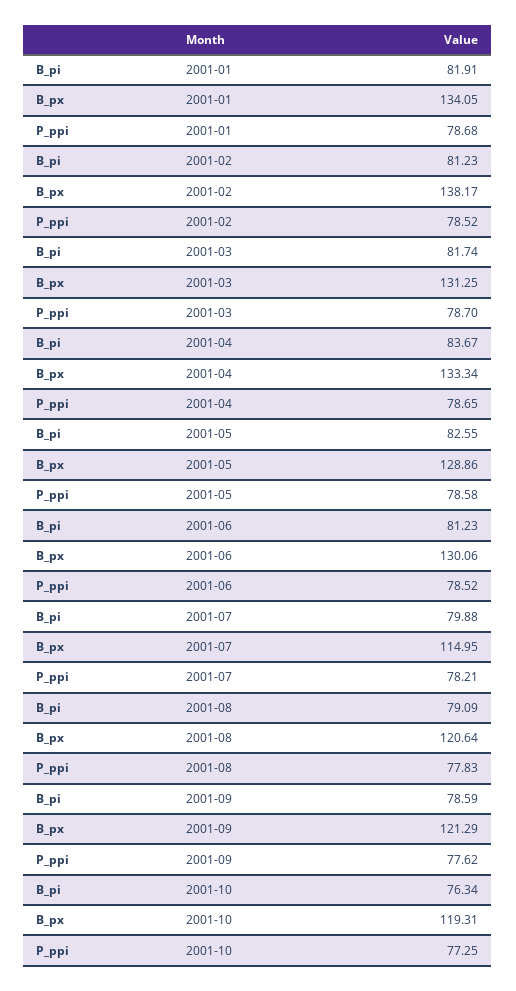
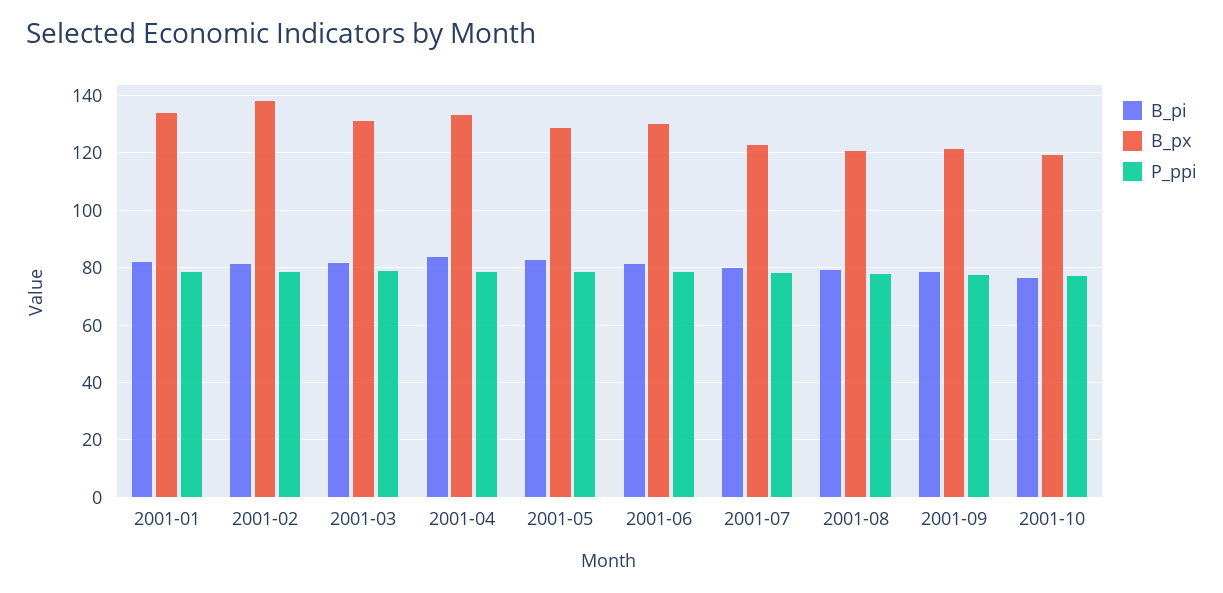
  {
    "B_pi": {
      "2001-01": 81.91,
      "2001-02": 81.23,
      "2001-03": 81.74,
      "2001-04": 83.67,
      "2001-05": 82.55,
      "2001-06": 81.23,
      "2001-07": 79.88,
      "2001-08": 79.09,
      "2001-09": 78.59,
      "2001-10": 76.34
    },
    "B_px": {
      "2001-01": 134.05,
      "2001-02": 138.17,
      "2001-03": 131.25,
      "2001-04": 133.34,
      "2001-05": 128.86,
      "2001-06": 130.06,
-     "2001-07": 114.95,
+     "2001-07": 122.5,
      "2001-08": 120.64,
      "2001-09": 121.29,
      "2001-10": 119.31
    },
    "P_ppi": {
      "2001-01": 78.68,
      "2001-02": 78.52,
      "2001-03": 78.7,
      "2001-04": 78.65,
      "2001-05": 78.58,
      "2001-06": 78.52,
      "2001-07": 78.21,
      "2001-08": 77.83,
      "2001-09": 77.62,
      "2001-10": 77.25
    }
  }

